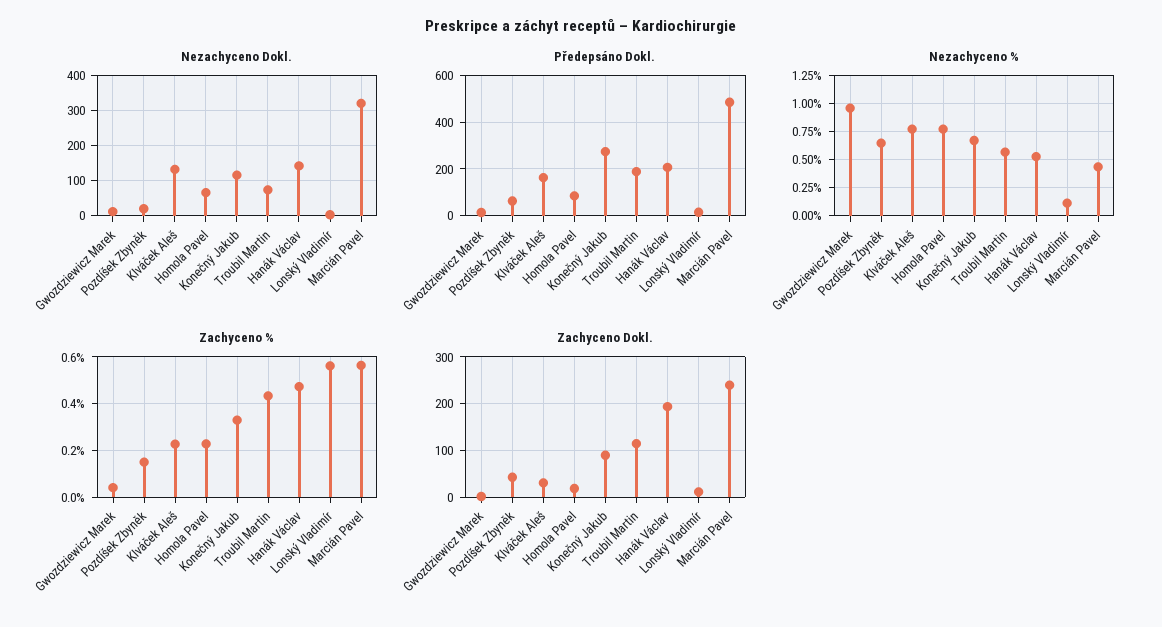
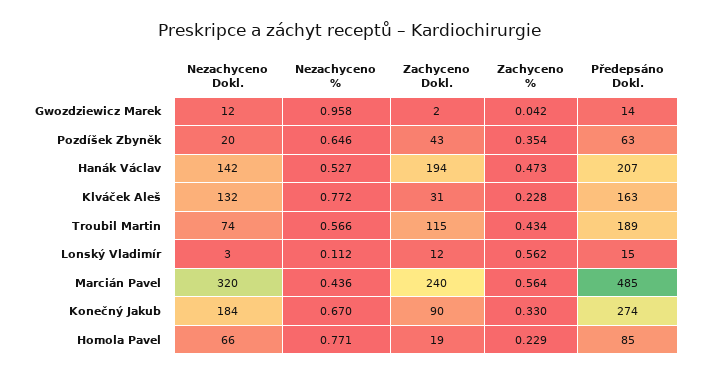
  {
    "Nezachyceno Dokl.": {
      "Gwozdziewicz Marek": 12,
      "Pozdíšek Zbyněk": 20,
      "Klváček Aleš": 132,
      "Homola Pavel": 66,
-     "Konečný Jakub": 120,
+     "Konečný Jakub": 184,
      "Troubil Martin": 74,
      "Hanák Václav": 142,
      "Lonský Vladimír": 3,
      "Marcián Pavel": 320
    },
    "Předepsáno Dokl.": {
      "Gwozdziewicz Marek": 14,
      "Pozdíšek Zbyněk": 63,
      "Klváček Aleš": 163,
      "Homola Pavel": 85,
      "Konečný Jakub": 274,
      "Troubil Martin": 189,
      "Hanák Václav": 207,
      "Lonský Vladimír": 15,
      "Marcián Pavel": 485
    },
    "Nezachyceno %": {
      "Gwozdziewicz Marek": 0.958,
      "Pozdíšek Zbyněk": 0.646,
      "Klváček Aleš": 0.772,
      "Homola Pavel": 0.771,
      "Konečný Jakub": 0.67,
      "Troubil Martin": 0.566,
      "Hanák Václav": 0.527,
      "Lonský Vladimír": 0.112,
      "Marcián Pavel": 0.436
    },
    "Zachyceno %": {
      "Gwozdziewicz Marek": 0.042,
-     "Pozdíšek Zbyněk": 0.15,
+     "Pozdíšek Zbyněk": 0.354,
      "Klváček Aleš": 0.228,
      "Homola Pavel": 0.229,
      "Konečný Jakub": 0.33,
      "Troubil Martin": 0.434,
      "Hanák Václav": 0.473,
      "Lonský Vladimír": 0.562,
      "Marcián Pavel": 0.564
    },
    "Zachyceno Dokl.": {
      "Gwozdziewicz Marek": 2,
      "Pozdíšek Zbyněk": 43,
      "Klváček Aleš": 31,
      "Homola Pavel": 19,
      "Konečný Jakub": 90,
      "Troubil Martin": 115,
      "Hanák Václav": 194,
      "Lonský Vladimír": 12,
      "Marcián Pavel": 240
    }
  }

